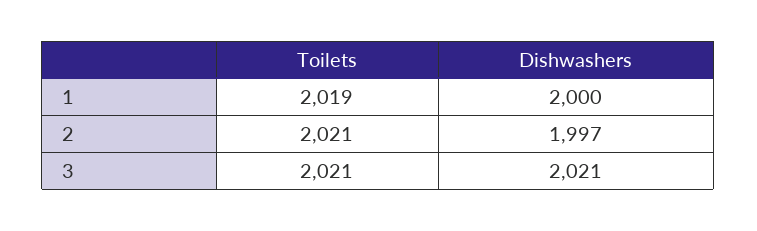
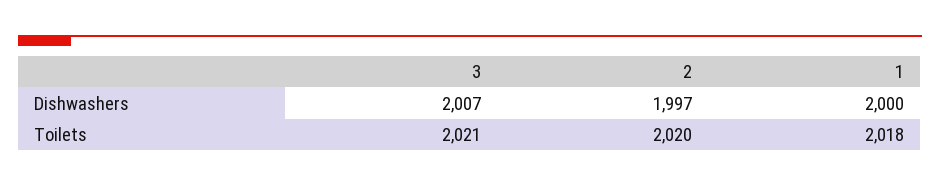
  {
    "Toilets": {
-     "1": 2019,
+     "1": 2018,
-     "2": 2021,
+     "2": 2020,
      "3": 2021
    },
    "Dishwashers": {
      "1": 2000,
      "2": 1997,
-     "3": 2021
+     "3": 2007
    }
  }

